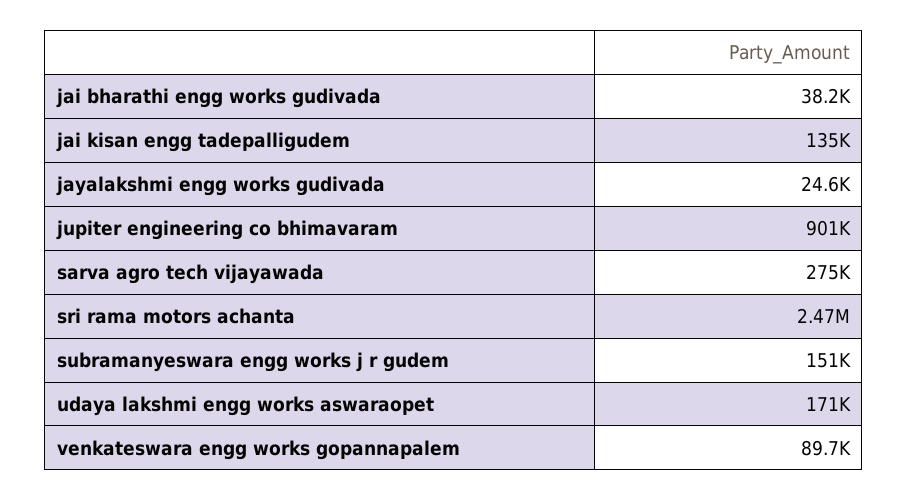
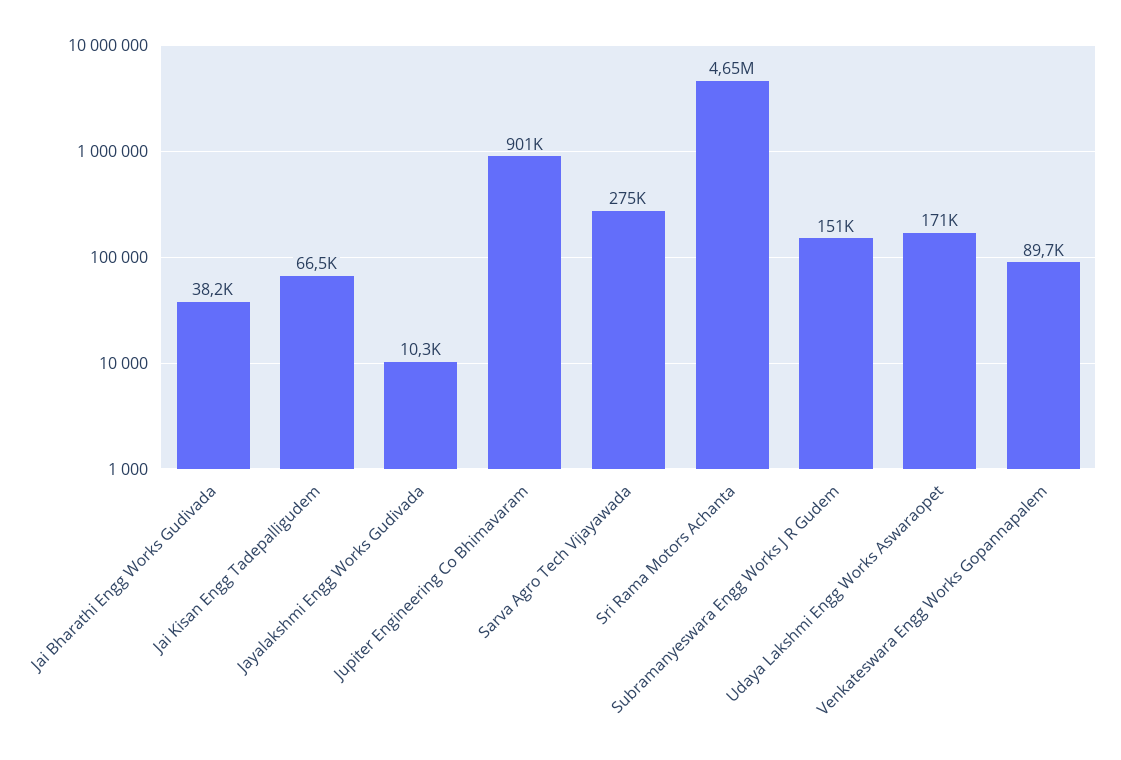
  {
    "jai bharathi engg works gudivada": 38200,
-   "jai kisan engg tadepalligudem": 135000,
+   "jai kisan engg tadepalligudem": 66500,
-   "jayalakshmi engg works gudivada": 24600,
+   "jayalakshmi engg works gudivada": 10300,
    "jupiter engineering co bhimavaram": 901000,
    "sarva agro tech vijayawada": 275000,
-   "sri rama motors achanta": 2470000,
+   "sri rama motors achanta": 4650000,
    "subramanyeswara engg works j r gudem": 151000,
    "udaya lakshmi engg works aswaraopet": 171000,
    "venkateswara engg works gopannapalem": 89700
  }

